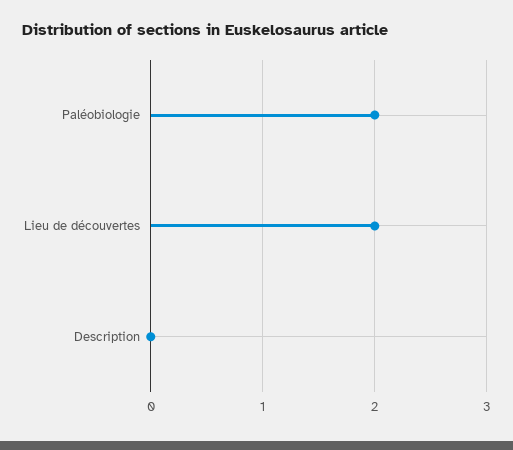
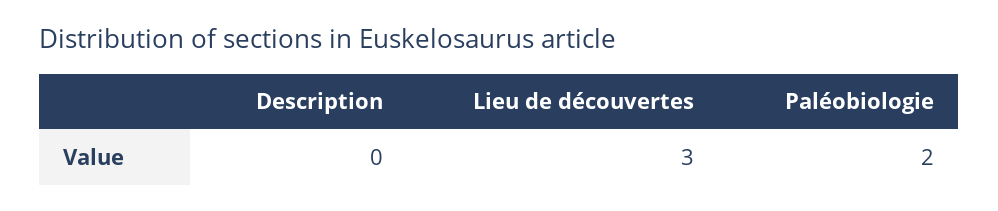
  {
    "Paléobiologie": 2,
-   "Lieu de découvertes": 2,
+   "Lieu de découvertes": 3,
    "Description": 0
  }

